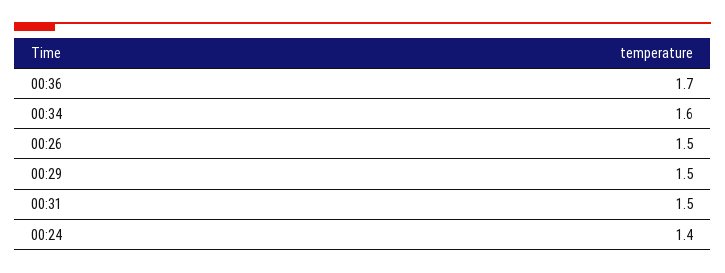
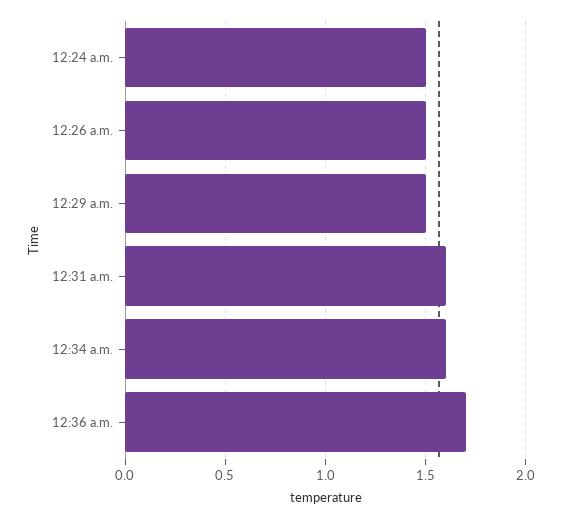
  {
    "00:36": 1.7,
    "00:34": 1.6,
    "00:26": 1.5,
    "00:29": 1.5,
-   "00:31": 1.5,
+   "00:31": 1.6,
-   "00:24": 1.4
+   "00:24": 1.5
  }

